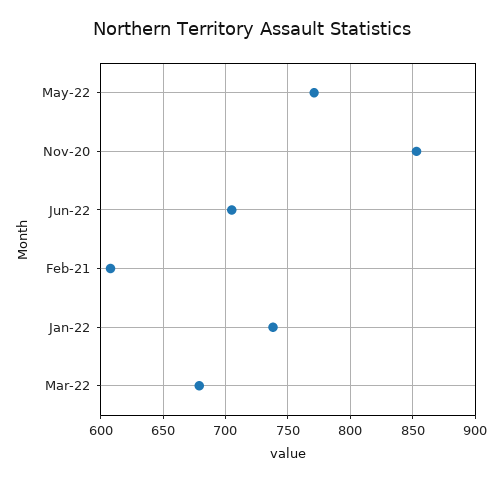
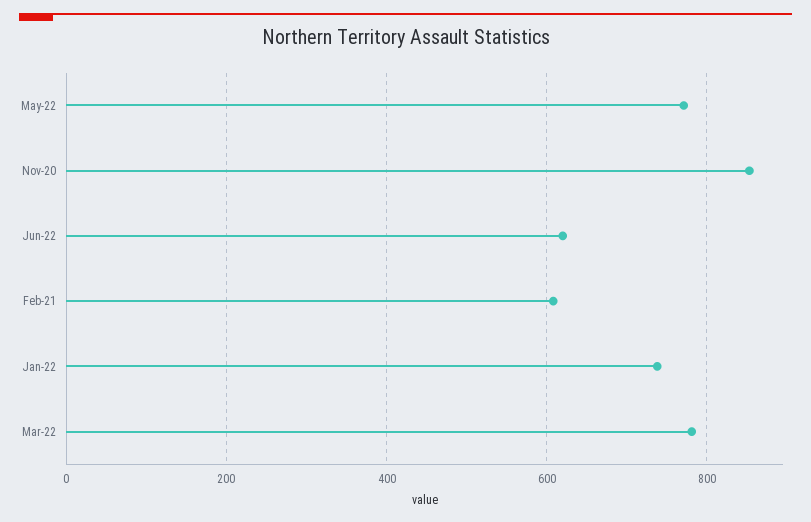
  {
    "May-22": 770,
    "Nov-20": 855,
-   "Jun-22": 705,
+   "Jun-22": 620,
    "Feb-21": 610,
    "Jan-22": 740,
-   "Mar-22": 680
+   "Mar-22": 780
  }

